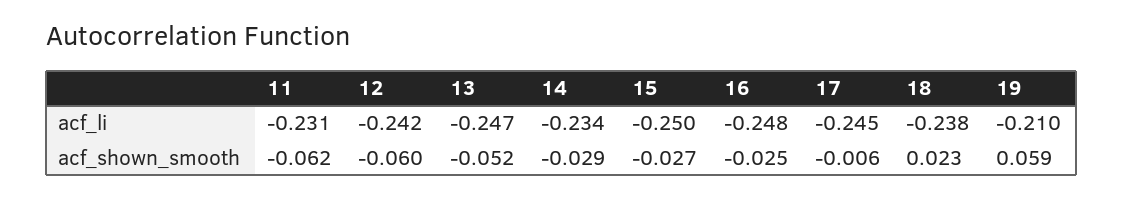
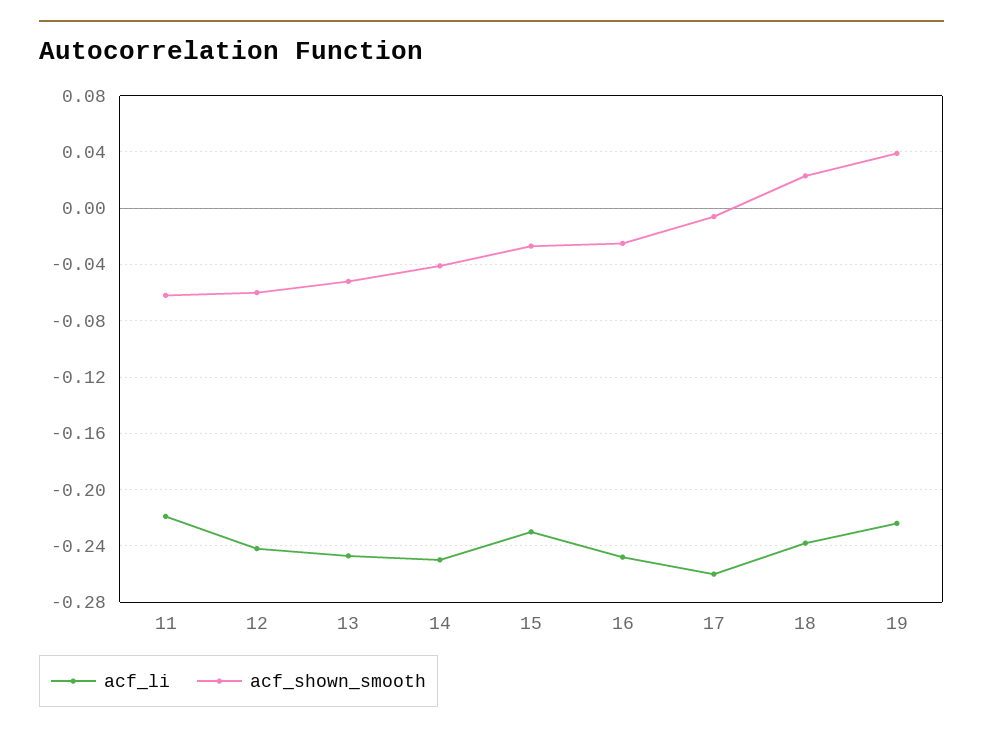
  {
    "acf_li": {
-     "11": -0.231,
+     "11": -0.22,
      "12": -0.242,
      "13": -0.247,
-     "14": -0.234,
+     "14": -0.25,
-     "15": -0.25,
+     "15": -0.23,
      "16": -0.248,
-     "17": -0.245,
+     "17": -0.26,
      "18": -0.238,
-     "19": -0.21
+     "19": -0.225
    },
    "acf_shown_smooth": {
      "11": -0.062,
      "12": -0.06,
      "13": -0.052,
-     "14": -0.029,
+     "14": -0.04,
      "15": -0.027,
      "16": -0.025,
      "17": -0.006,
      "18": 0.023,
-     "19": 0.059
+     "19": 0.04
    }
  }

